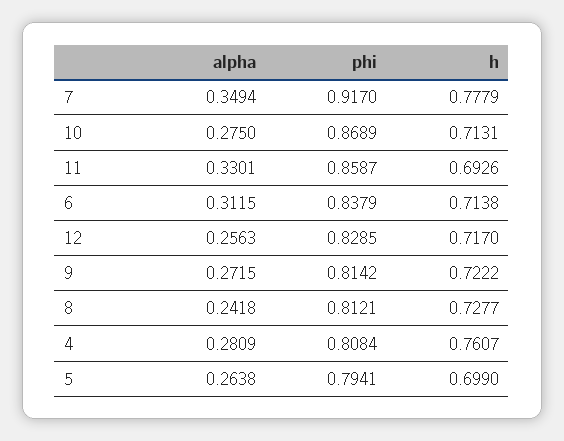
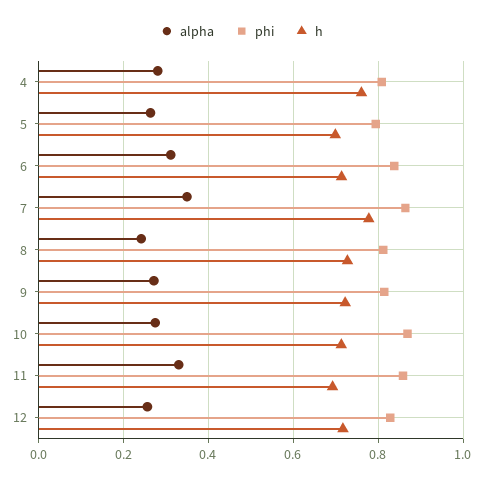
  {
    "alpha": {
      "7": 0.3494,
      "10": 0.275,
      "11": 0.3301,
      "6": 0.3115,
      "12": 0.2563,
      "9": 0.2715,
      "8": 0.2418,
      "4": 0.2809,
      "5": 0.2638
    },
    "phi": {
-     "7": 0.917,
+     "7": 0.86,
      "10": 0.8689,
      "11": 0.8587,
      "6": 0.8379,
      "12": 0.8285,
      "9": 0.8142,
      "8": 0.8121,
      "4": 0.8084,
      "5": 0.7941
    },
    "h": {
      "7": 0.7779,
      "10": 0.7131,
      "11": 0.6926,
      "6": 0.7138,
      "12": 0.717,
      "9": 0.7222,
      "8": 0.7277,
      "4": 0.7607,
      "5": 0.699
    }
  }

